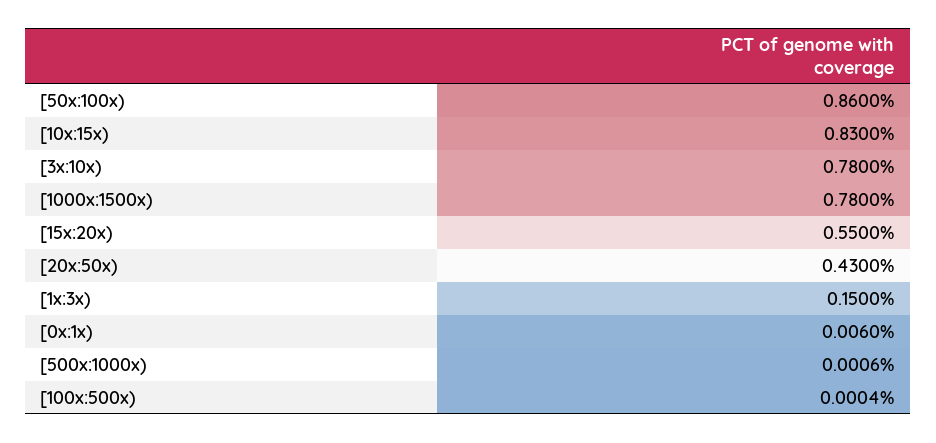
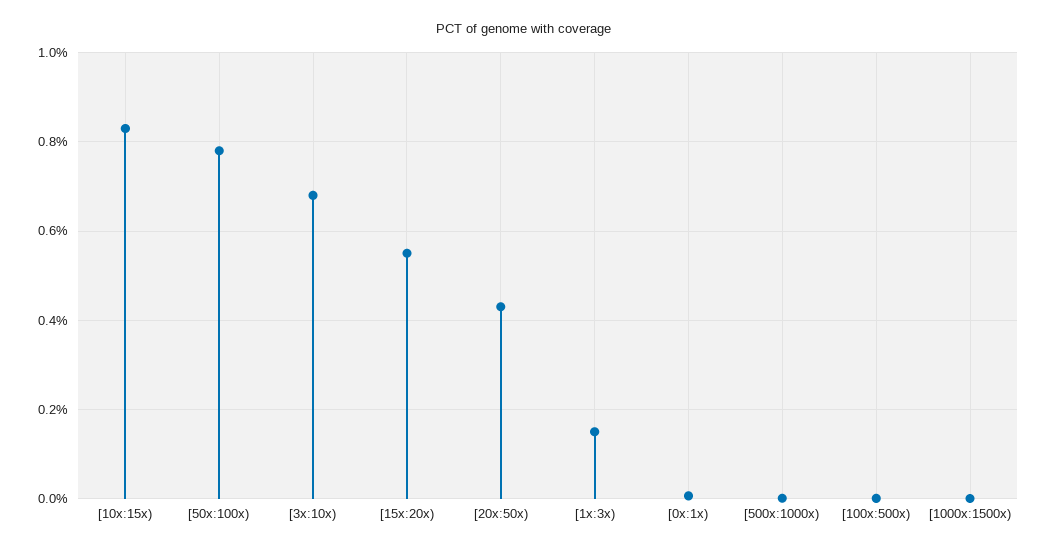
  {
-   "[50x:100x)": 0.86,
+   "[50x:100x)": 0.78,
    "[10x:15x)": 0.83,
-   "[3x:10x)": 0.78,
+   "[3x:10x)": 0.68,
-   "[1000x:1500x)": 0.78,
+   "[1000x:1500x)": 0,
    "[15x:20x)": 0.55,
    "[20x:50x)": 0.43,
    "[1x:3x)": 0.15,
    "[0x:1x)": 0.006,
    "[500x:1000x)": 0.0006,
    "[100x:500x)": 0.0004
  }

